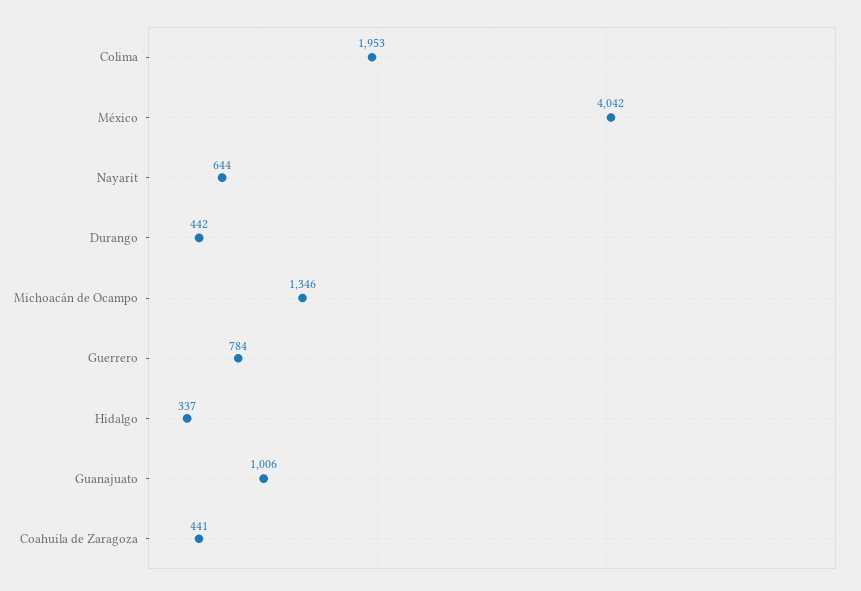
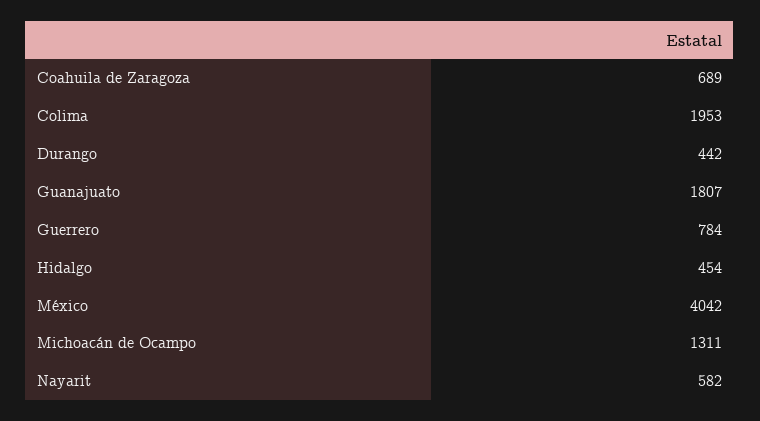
  {
    "Colima": 1953,
    "México": 4042,
-   "Nayarit": 644,
+   "Nayarit": 582,
    "Durango": 442,
-   "Michoacán de Ocampo": 1346,
+   "Michoacán de Ocampo": 1311,
    "Guerrero": 784,
-   "Hidalgo": 337,
+   "Hidalgo": 454,
-   "Guanajuato": 1006,
+   "Guanajuato": 1807,
-   "Coahuila de Zaragoza": 441
+   "Coahuila de Zaragoza": 689
  }

